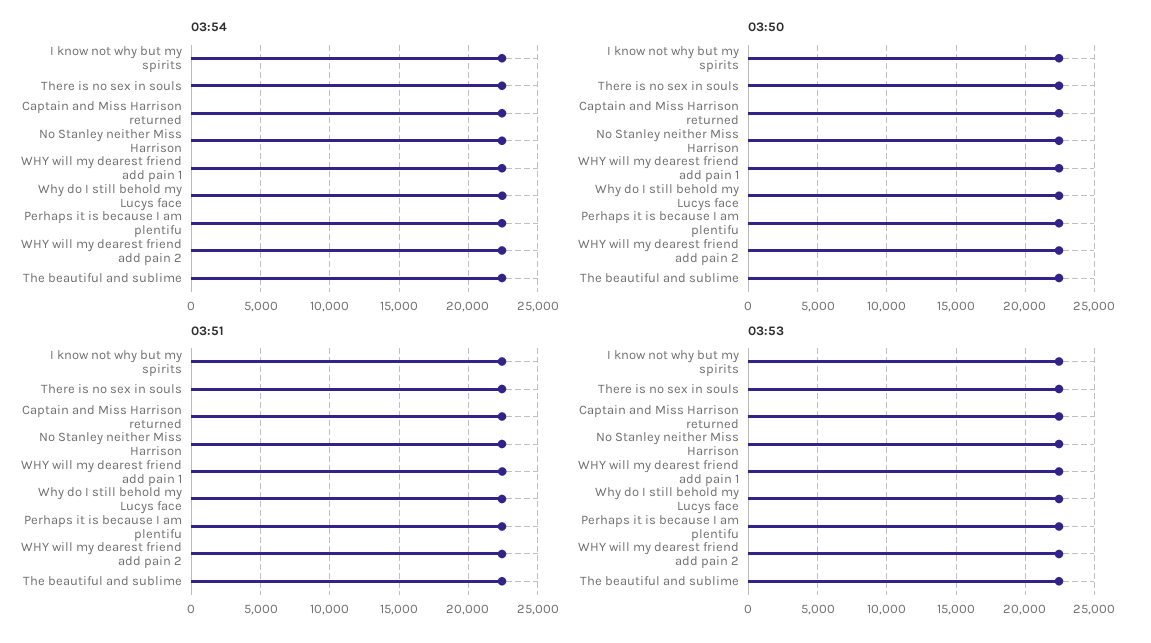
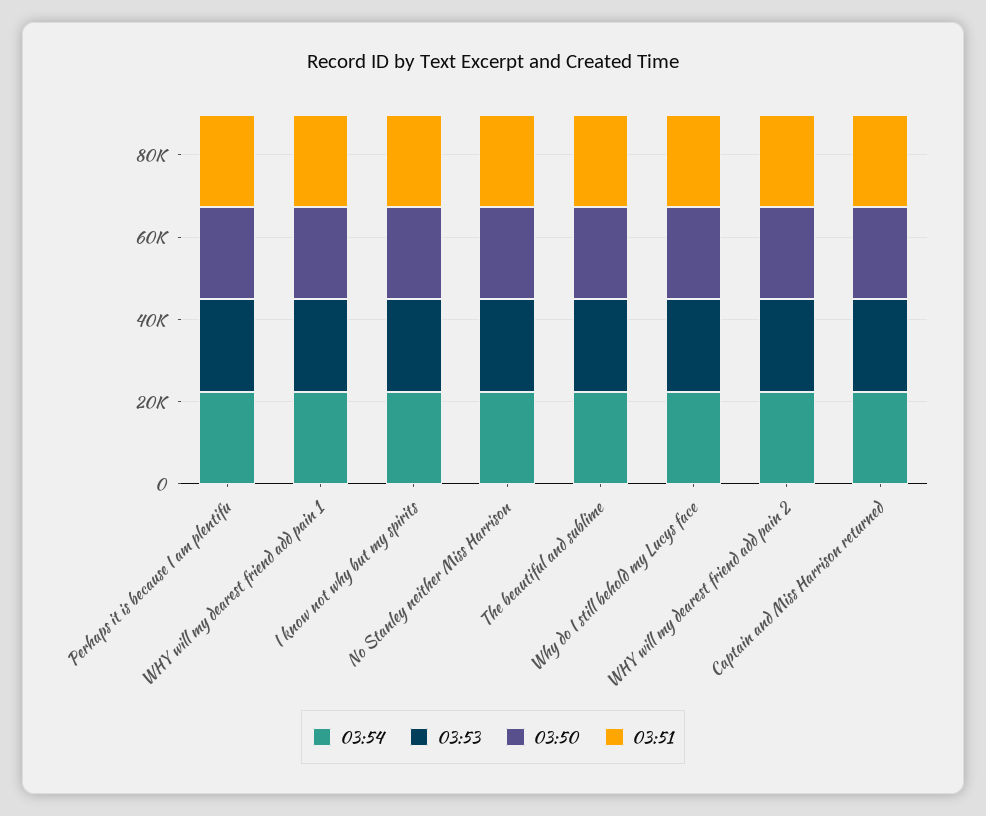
  {
    "03:54": {
      "I know not why but my spirits": 22500,
-     "There is no sex in souls": 22500,
      "Captain and Miss Harrison returned": 22500,
      "No Stanley neither Miss Harrison": 22500,
      "WHY will my dearest friend add pain 1": 22500,
      "Why do I still behold my Lucys face": 22500,
      "Perhaps it is because I am plentifu": 22500,
      "WHY will my dearest friend add pain 2": 22500,
      "The beautiful and sublime": 22500
    },
    "03:50": {
      "I know not why but my spirits": 22500,
-     "There is no sex in souls": 22500,
      "Captain and Miss Harrison returned": 22500,
      "No Stanley neither Miss Harrison": 22500,
      "WHY will my dearest friend add pain 1": 22500,
      "Why do I still behold my Lucys face": 22500,
      "Perhaps it is because I am plentifu": 22500,
      "WHY will my dearest friend add pain 2": 22500,
      "The beautiful and sublime": 22500
    },
    "03:51": {
      "I know not why but my spirits": 22500,
-     "There is no sex in souls": 22500,
      "Captain and Miss Harrison returned": 22500,
      "No Stanley neither Miss Harrison": 22500,
      "WHY will my dearest friend add pain 1": 22500,
      "Why do I still behold my Lucys face": 22500,
      "Perhaps it is because I am plentifu": 22500,
      "WHY will my dearest friend add pain 2": 22500,
      "The beautiful and sublime": 22500
    },
    "03:53": {
      "I know not why but my spirits": 22500,
-     "There is no sex in souls": 22500,
      "Captain and Miss Harrison returned": 22500,
      "No Stanley neither Miss Harrison": 22500,
      "WHY will my dearest friend add pain 1": 22500,
      "Why do I still behold my Lucys face": 22500,
      "Perhaps it is because I am plentifu": 22500,
      "WHY will my dearest friend add pain 2": 22500,
      "The beautiful and sublime": 22500
    }
  }

